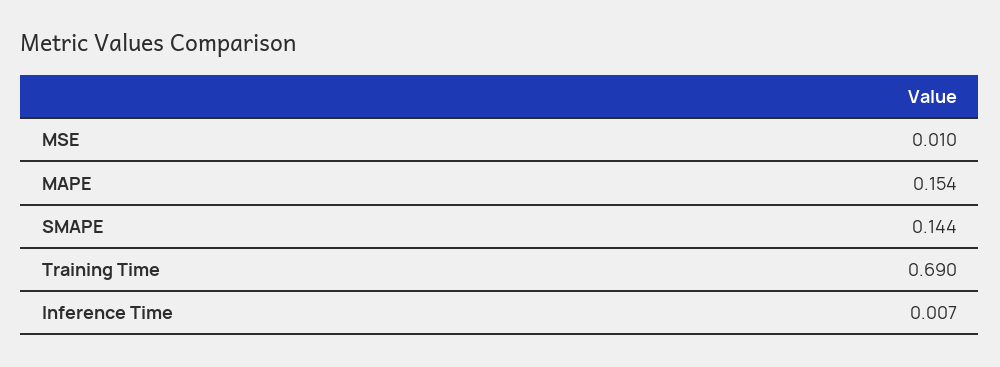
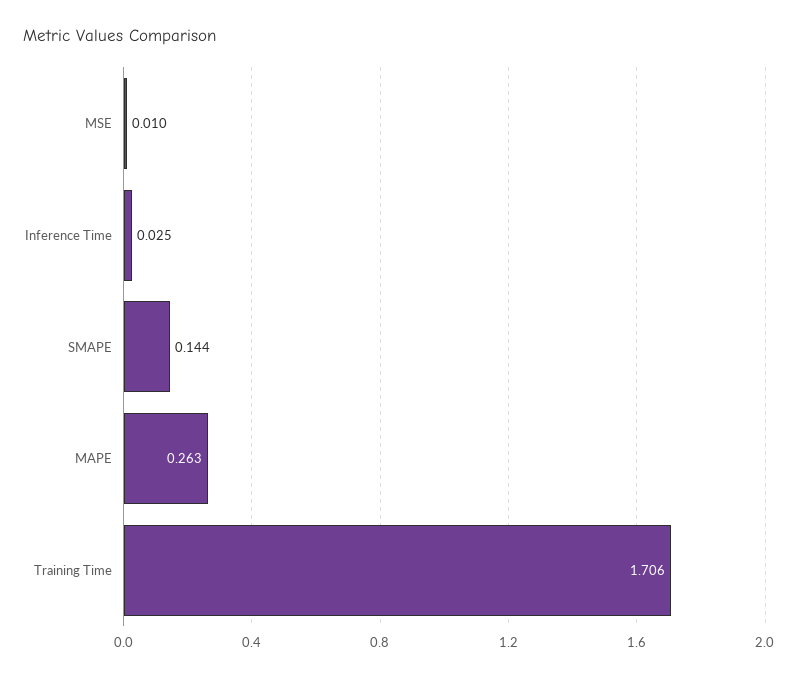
  {
    "MSE": 0.01,
-   "MAPE": 0.154,
+   "MAPE": 0.263,
    "SMAPE": 0.144,
-   "Training Time": 0.69,
+   "Training Time": 1.706,
-   "Inference Time": 0.007
+   "Inference Time": 0.025
  }

